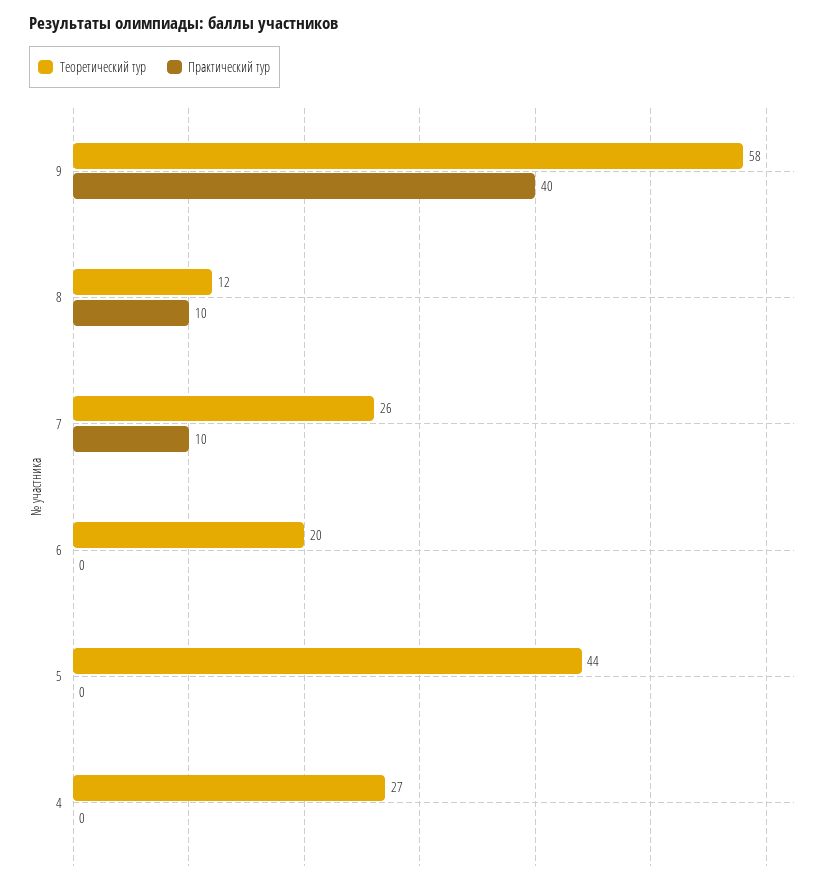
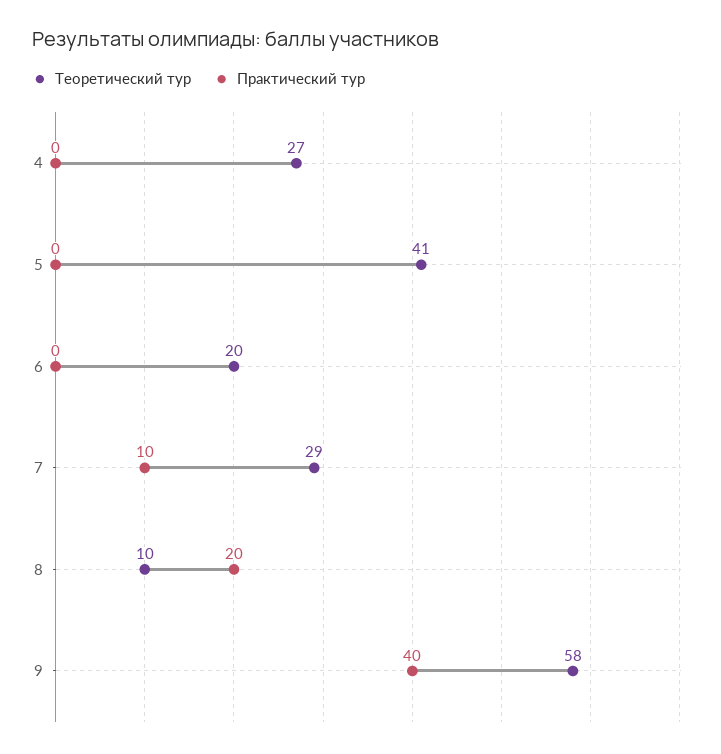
  {
    "Теоретический тур": {
      "9": 58,
-     "8": 12,
+     "8": 10,
-     "7": 26,
+     "7": 29,
      "6": 20,
-     "5": 44,
+     "5": 41,
      "4": 27
    },
    "Практический тур": {
      "9": 40,
-     "8": 10,
+     "8": 20,
      "7": 10,
      "6": 0,
      "5": 0,
      "4": 0
    }
  }

